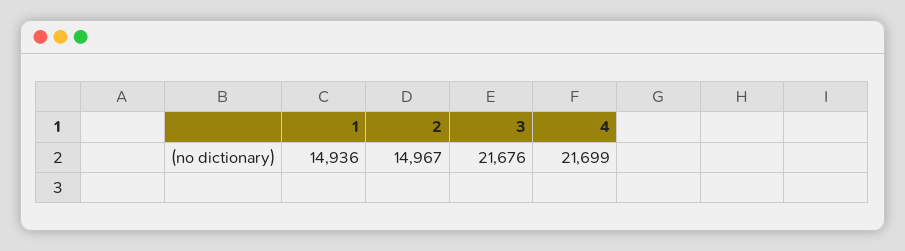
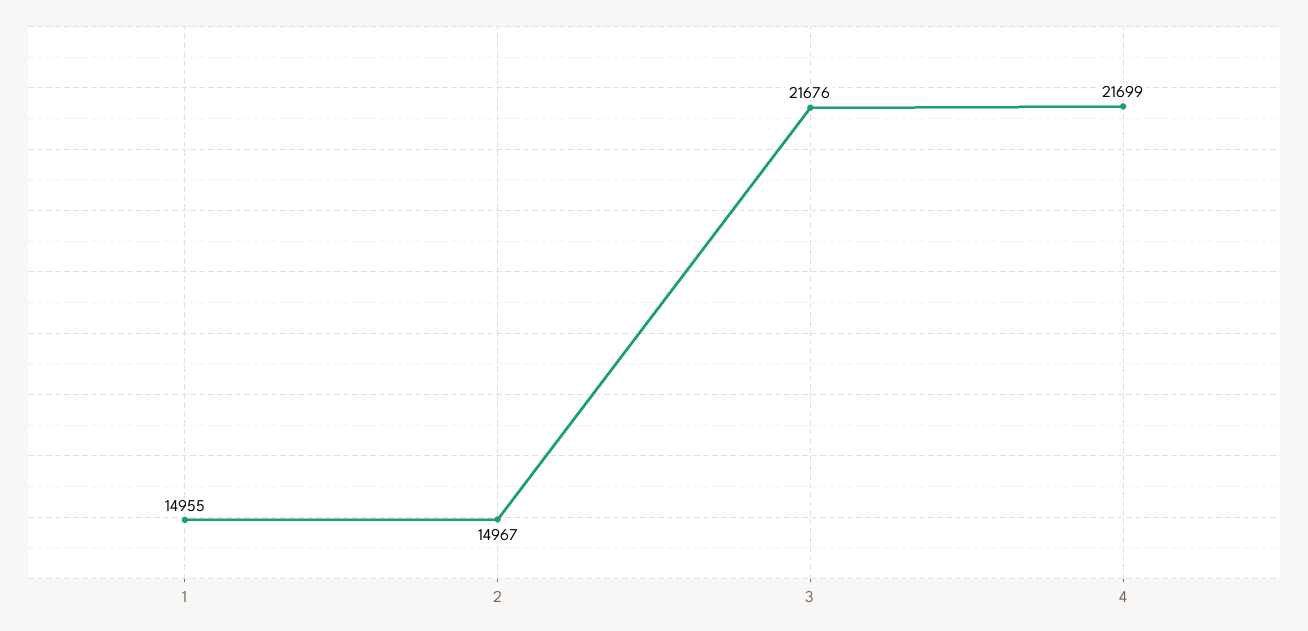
  {
-   "1": 14936,
+   "1": 14955,
    "2": 14967,
    "3": 21676,
    "4": 21699
  }

